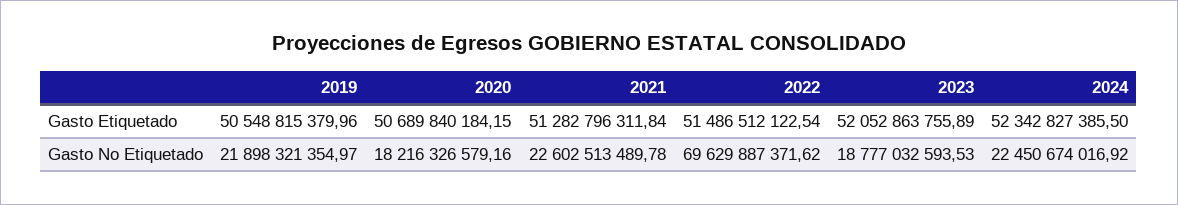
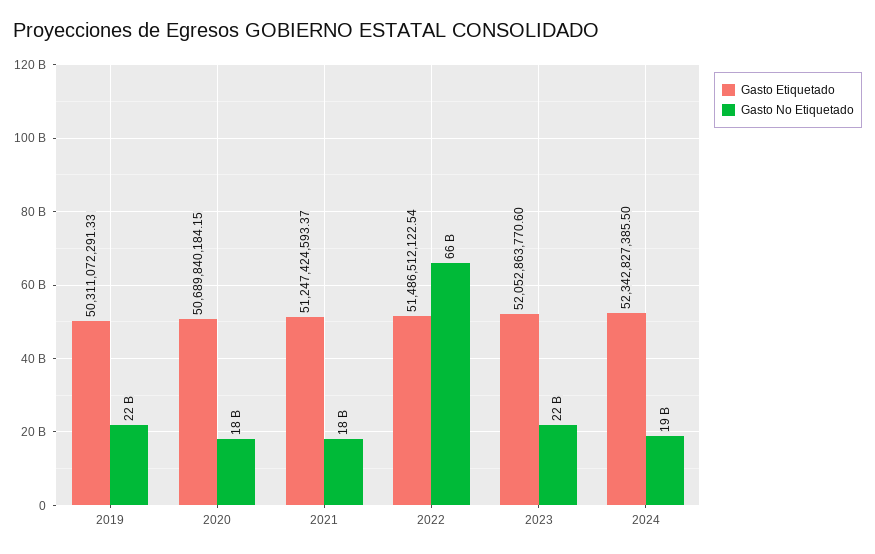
  {
    "Gasto Etiquetado": {
-     "2019": 50548815379.96,
+     "2019": 50311072291.33,
      "2020": 50689840184.15,
-     "2021": 51282796311.84,
+     "2021": 51247424593.37,
      "2022": 51486512122.54,
-     "2023": 52052863755.89,
+     "2023": 52052863770.6,
      "2024": 52342827385.5
    },
    "Gasto No Etiquetado": {
      "2019": 21898321354.97,
      "2020": 18216326579.16,
-     "2021": 22602513489.78,
+     "2021": 18000000000,
-     "2022": 69629887371.62,
+     "2022": 66000000000,
-     "2023": 18777032593.53,
+     "2023": 22000000000,
-     "2024": 22450674016.92
+     "2024": 19000000000
    }
  }

